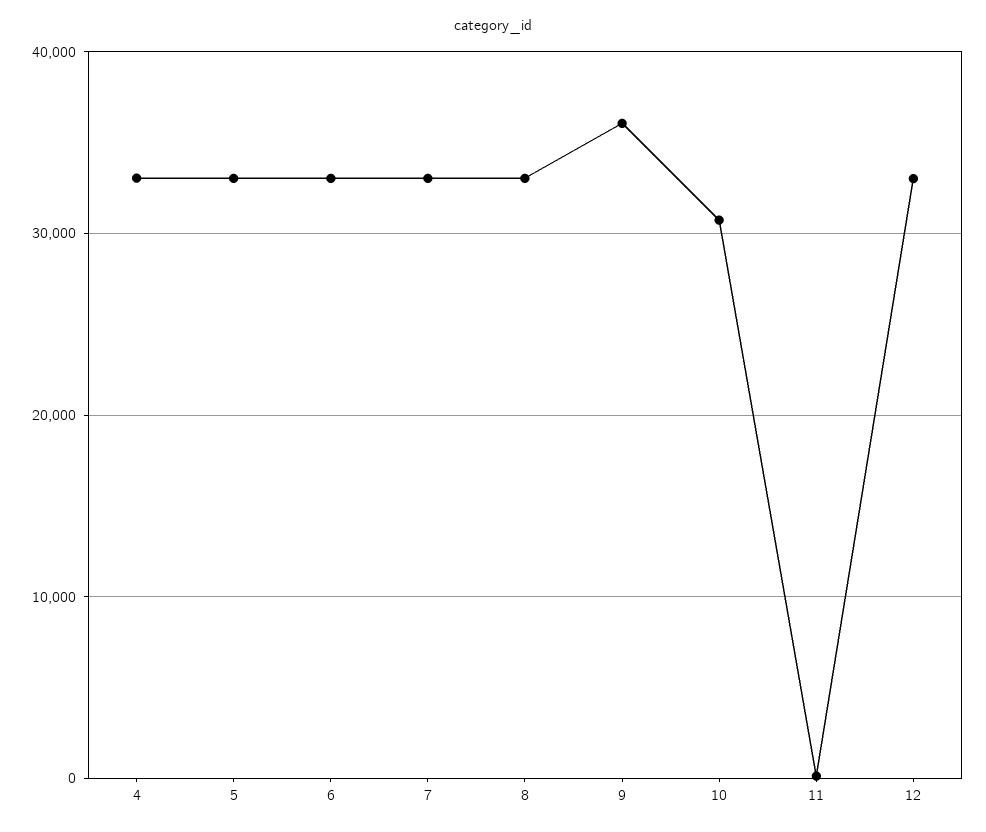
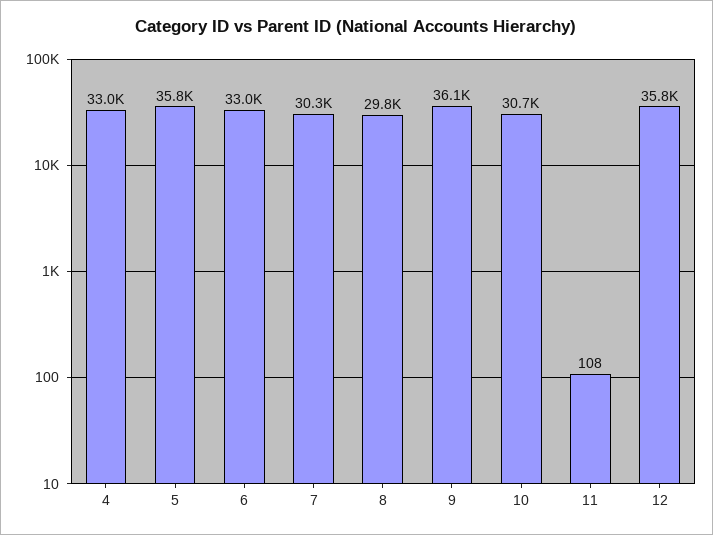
  {
    "4": 33000,
-   "5": 33000,
+   "5": 35800,
    "6": 33000,
-   "7": 33000,
+   "7": 30300,
-   "8": 33000,
+   "8": 29800,
    "9": 36100,
    "10": 30700,
    "11": 108,
-   "12": 33000
+   "12": 35800
  }

